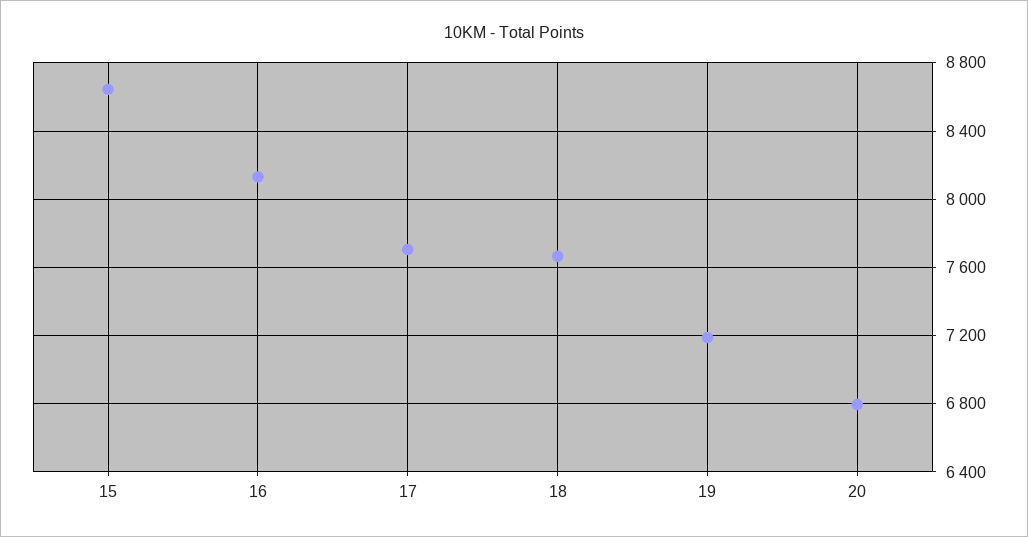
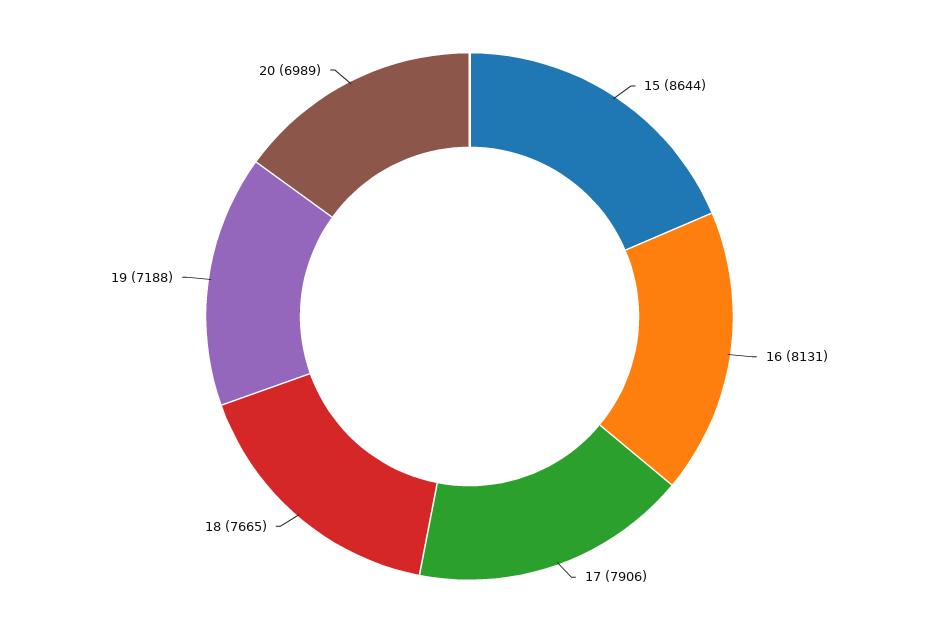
  {
    "15": 8644,
    "16": 8131,
-   "17": 7700,
+   "17": 7906,
    "18": 7665,
    "19": 7188,
-   "20": 6800
+   "20": 6989
  }

